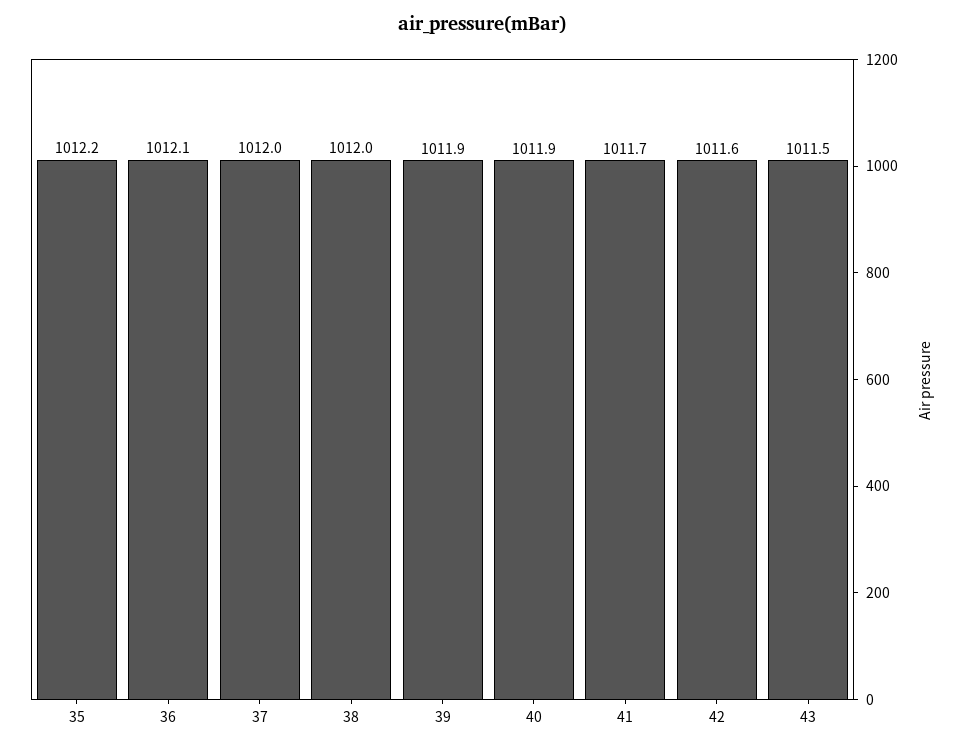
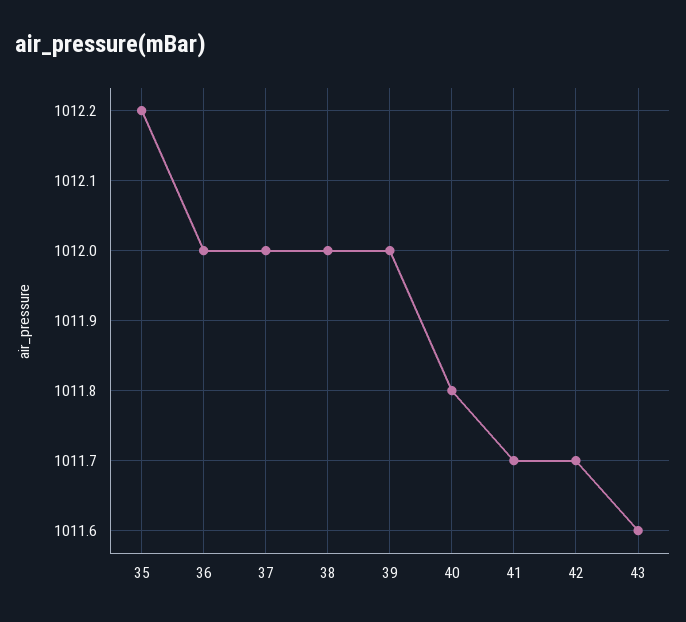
  {
    "35": 1012.2,
-   "36": 1012.1,
+   "36": 1012,
    "37": 1012,
    "38": 1012,
-   "39": 1011.9,
+   "39": 1012,
-   "40": 1011.9,
+   "40": 1011.8,
    "41": 1011.7,
-   "42": 1011.6,
+   "42": 1011.7,
-   "43": 1011.5
+   "43": 1011.6
  }

